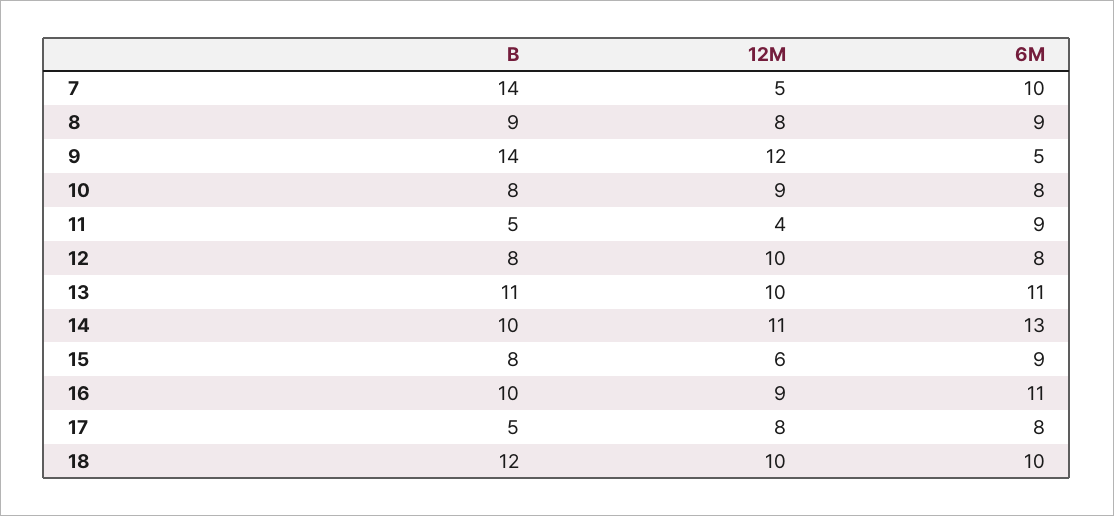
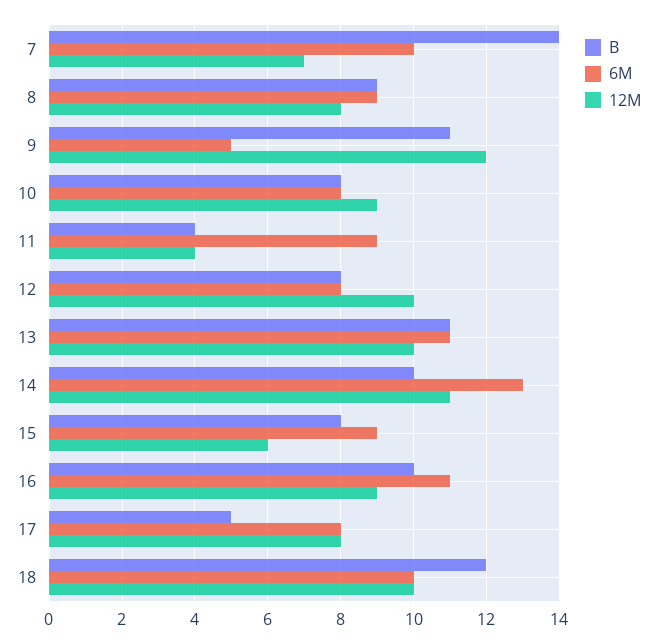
  {
    "B": {
      "7": 14,
      "8": 9,
-     "9": 14,
+     "9": 11,
      "10": 8,
-     "11": 5,
+     "11": 4,
      "12": 8,
      "13": 11,
      "14": 10,
      "15": 8,
      "16": 10,
      "17": 5,
      "18": 12
    },
    "12M": {
-     "7": 5,
+     "7": 7,
      "8": 8,
      "9": 12,
      "10": 9,
      "11": 4,
      "12": 10,
      "13": 10,
      "14": 11,
      "15": 6,
      "16": 9,
      "17": 8,
      "18": 10
    },
    "6M": {
      "7": 10,
      "8": 9,
      "9": 5,
      "10": 8,
      "11": 9,
      "12": 8,
      "13": 11,
      "14": 13,
      "15": 9,
      "16": 11,
      "17": 8,
      "18": 10
    }
  }

